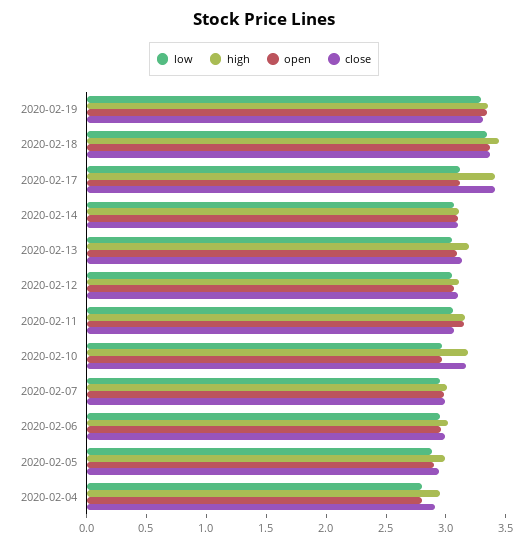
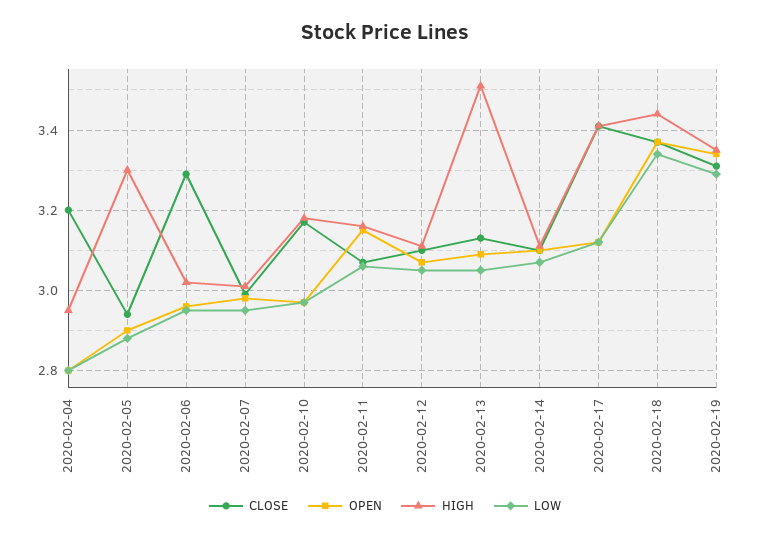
  {
    "low": {
      "2020-02-19": 3.3,
      "2020-02-18": 3.35,
      "2020-02-17": 3.1,
      "2020-02-14": 3.05,
      "2020-02-13": 3.05,
      "2020-02-12": 3.05,
      "2020-02-11": 3.05,
      "2020-02-10": 2.95,
      "2020-02-07": 2.95,
      "2020-02-06": 2.95,
      "2020-02-05": 2.9,
      "2020-02-04": 2.8
    },
    "high": {
      "2020-02-19": 3.35,
      "2020-02-18": 3.45,
      "2020-02-17": 3.4,
      "2020-02-14": 3.1,
-     "2020-02-13": 3.2,
+     "2020-02-13": 3.5,
      "2020-02-12": 3.1,
      "2020-02-11": 3.15,
      "2020-02-10": 3.2,
      "2020-02-07": 3,
      "2020-02-06": 3,
-     "2020-02-05": 3,
+     "2020-02-05": 3.3,
      "2020-02-04": 2.95
    },
    "open": {
      "2020-02-19": 3.35,
      "2020-02-18": 3.35,
      "2020-02-17": 3.1,
      "2020-02-14": 3.1,
      "2020-02-13": 3.1,
      "2020-02-12": 3.05,
      "2020-02-11": 3.15,
      "2020-02-10": 2.95,
      "2020-02-07": 3,
      "2020-02-06": 2.95,
      "2020-02-05": 2.9,
      "2020-02-04": 2.8
    },
    "close": {
      "2020-02-19": 3.3,
      "2020-02-18": 3.35,
      "2020-02-17": 3.4,
      "2020-02-14": 3.1,
      "2020-02-13": 3.15,
      "2020-02-12": 3.1,
      "2020-02-11": 3.05,
      "2020-02-10": 3.15,
      "2020-02-07": 3,
-     "2020-02-06": 3,
+     "2020-02-06": 3.3,
      "2020-02-05": 2.95,
-     "2020-02-04": 2.9
+     "2020-02-04": 3.2
    }
  }

